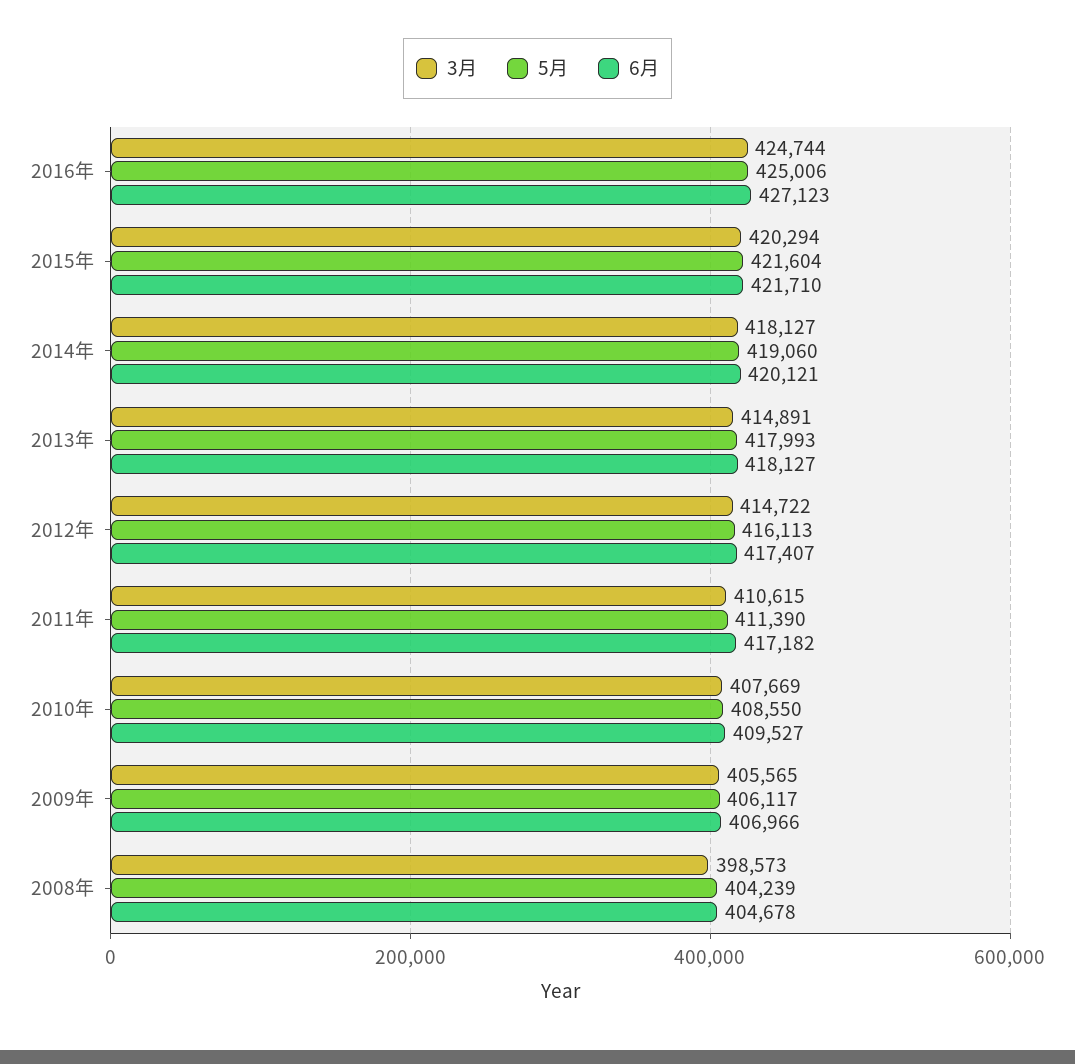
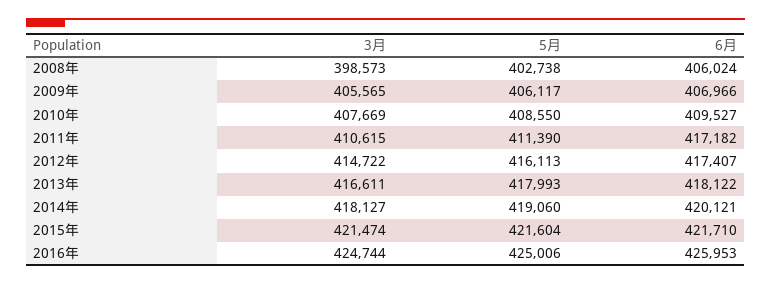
  {
    "3月": {
      "2016年": 424744,
-     "2015年": 420294,
+     "2015年": 421474,
      "2014年": 418127,
-     "2013年": 414891,
+     "2013年": 416611,
      "2012年": 414722,
      "2011年": 410615,
      "2010年": 407669,
      "2009年": 405565,
      "2008年": 398573
    },
    "5月": {
      "2016年": 425006,
      "2015年": 421604,
      "2014年": 419060,
      "2013年": 417993,
      "2012年": 416113,
      "2011年": 411390,
      "2010年": 408550,
      "2009年": 406117,
-     "2008年": 404239
+     "2008年": 402738
    },
    "6月": {
-     "2016年": 427123,
+     "2016年": 425953,
      "2015年": 421710,
      "2014年": 420121,
-     "2013年": 418127,
+     "2013年": 418122,
      "2012年": 417407,
      "2011年": 417182,
      "2010年": 409527,
      "2009年": 406966,
-     "2008年": 404678
+     "2008年": 406024
    }
  }

